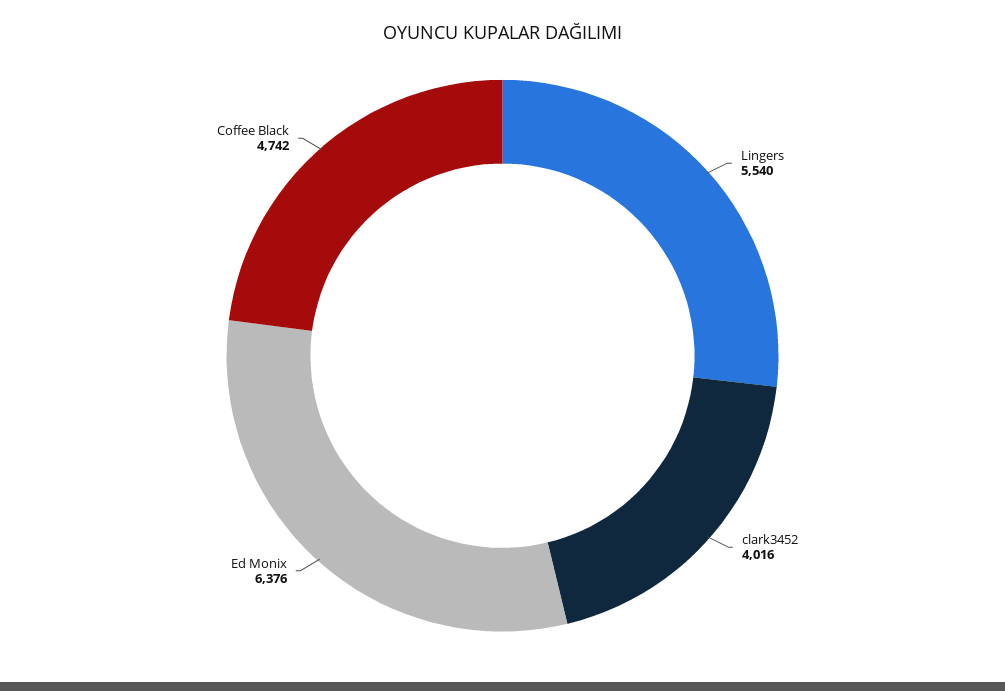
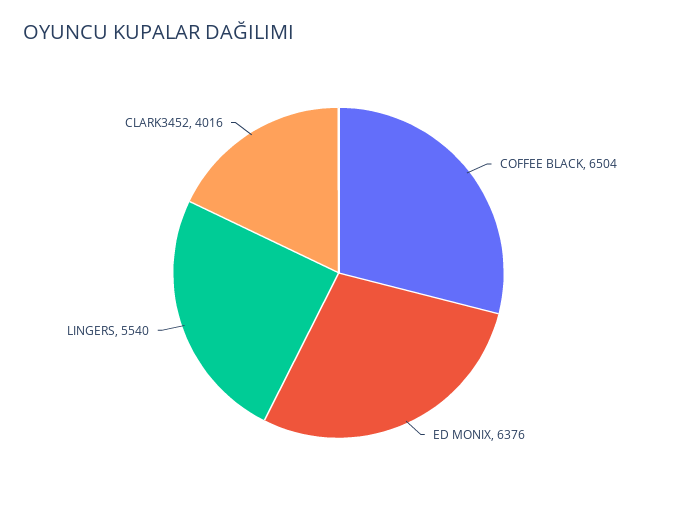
  {
    "Lingers": 5540,
    "clark3452": 4016,
    "Ed Monix": 6376,
-   "Coffee Black": 4742
+   "Coffee Black": 6504
  }

